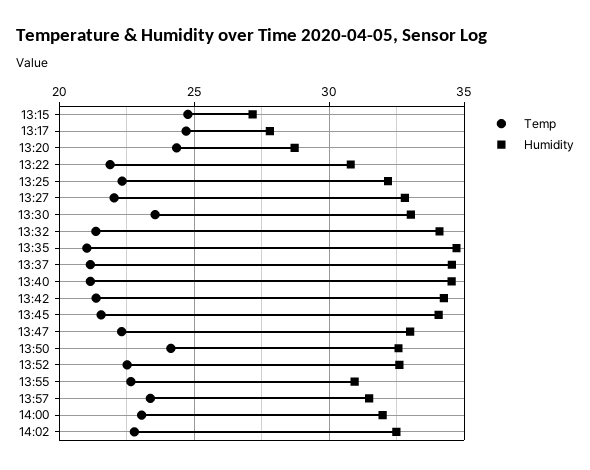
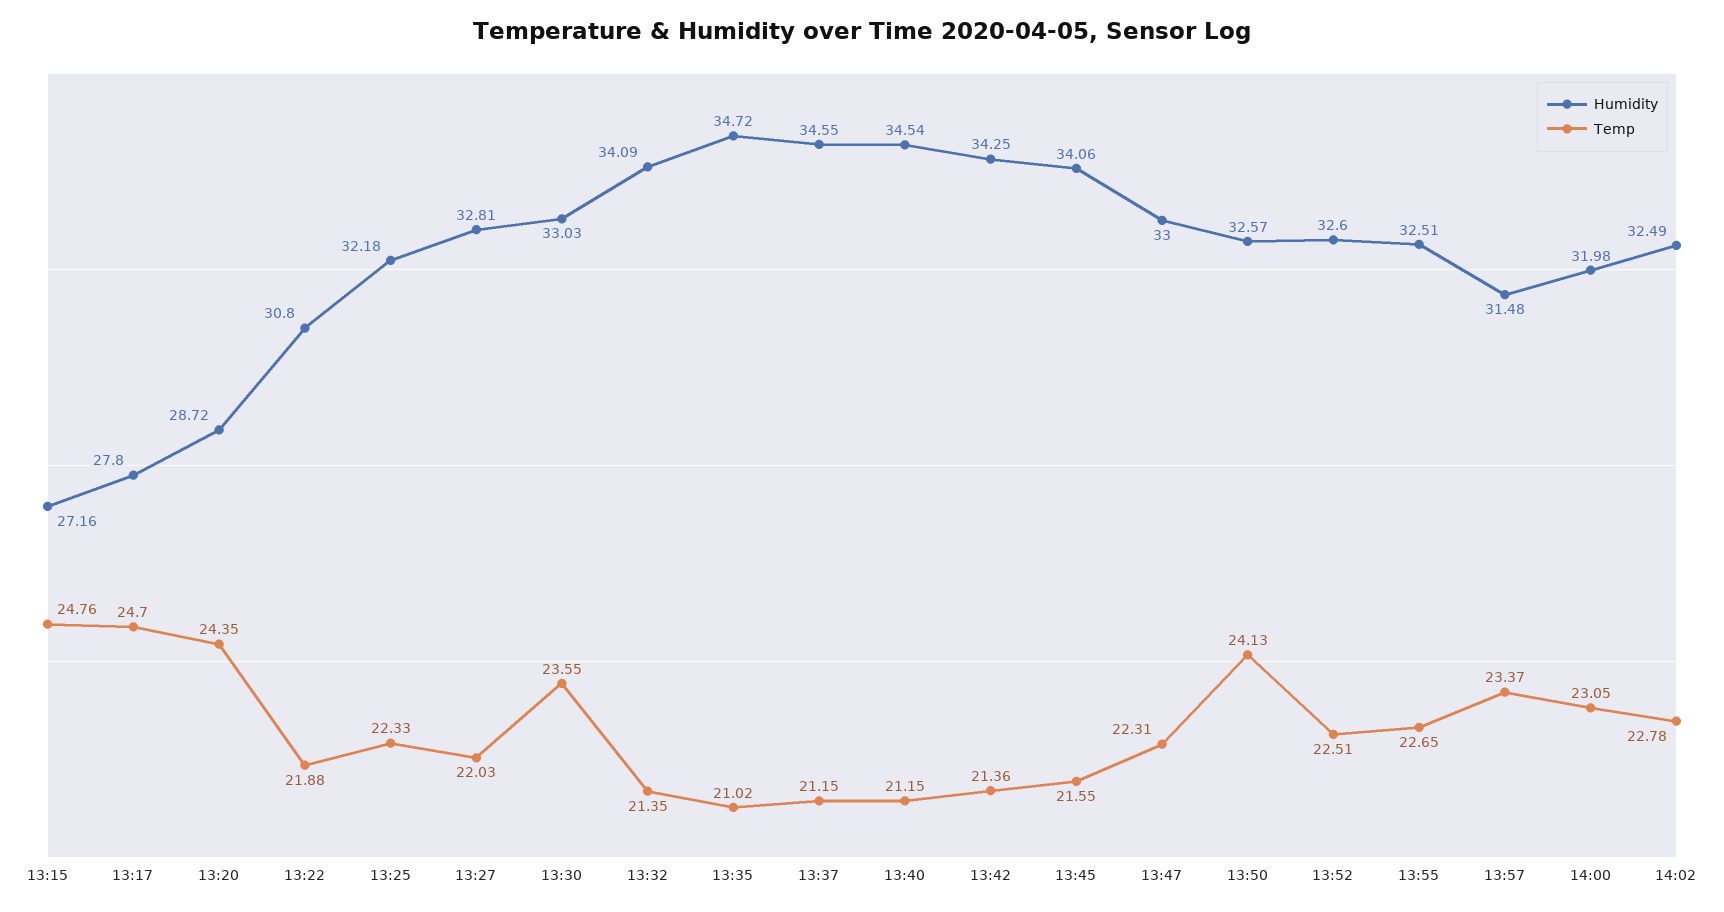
  {
    "Temp": {
      "13:15": 24.76,
      "13:17": 24.7,
      "13:20": 24.35,
      "13:22": 21.88,
      "13:25": 22.33,
      "13:27": 22.03,
      "13:30": 23.55,
      "13:32": 21.35,
      "13:35": 21.02,
      "13:37": 21.15,
      "13:40": 21.15,
      "13:42": 21.36,
      "13:45": 21.55,
      "13:47": 22.31,
      "13:50": 24.13,
      "13:52": 22.51,
      "13:55": 22.65,
      "13:57": 23.37,
      "14:00": 23.05,
      "14:02": 22.78
    },
    "Humidity": {
      "13:15": 27.16,
      "13:17": 27.8,
      "13:20": 28.72,
      "13:22": 30.8,
      "13:25": 32.18,
      "13:27": 32.81,
      "13:30": 33.03,
      "13:32": 34.09,
      "13:35": 34.72,
      "13:37": 34.55,
      "13:40": 34.54,
      "13:42": 34.25,
      "13:45": 34.06,
      "13:47": 33,
      "13:50": 32.57,
      "13:52": 32.6,
-     "13:55": 31,
+     "13:55": 32.51,
      "13:57": 31.48,
      "14:00": 31.98,
      "14:02": 32.49
    }
  }

